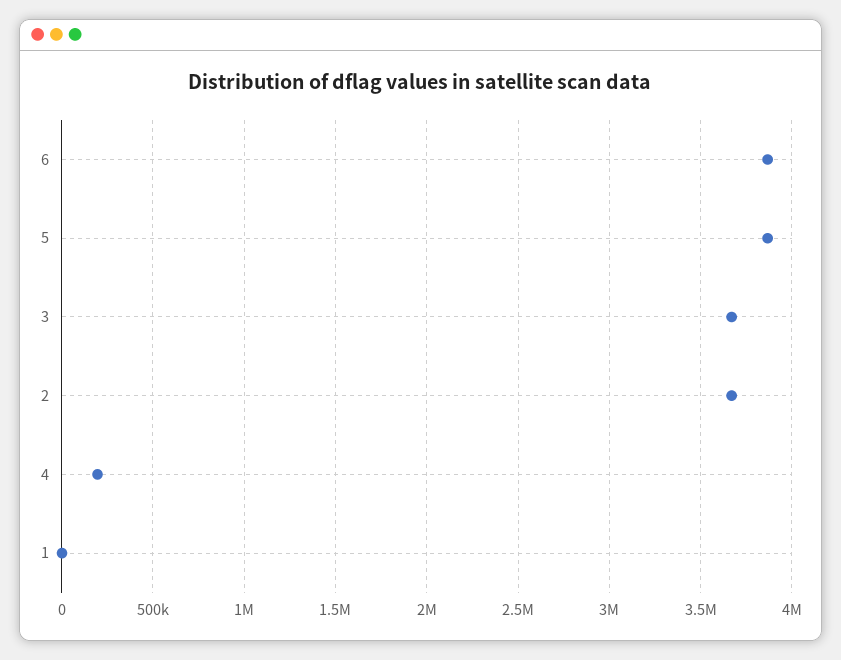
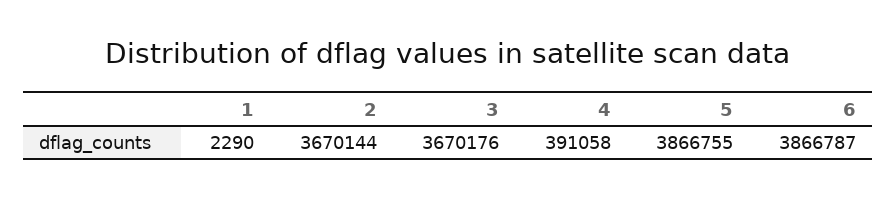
  {
    "6": 3866787,
    "5": 3866755,
    "3": 3670176,
    "2": 3670144,
-   "4": 200000,
+   "4": 391058,
    "1": 2290
  }

